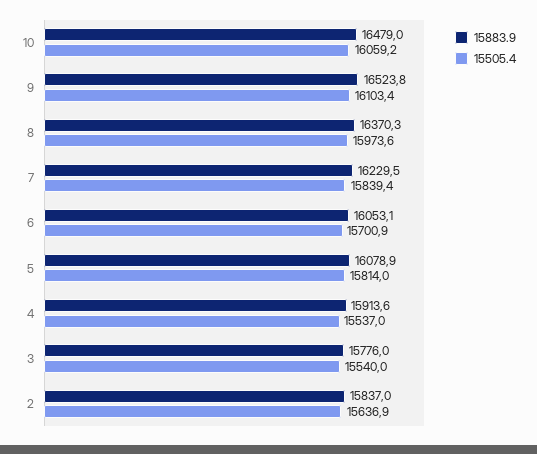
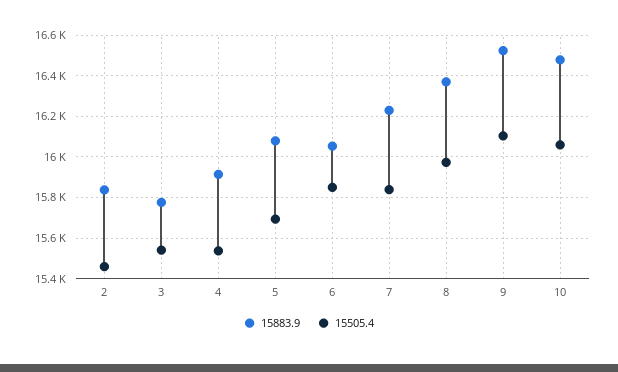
  {
    "15883.9": {
      "10": 16479,
      "9": 16523.8,
      "8": 16370.3,
      "7": 16229.5,
      "6": 16053.1,
      "5": 16078.9,
      "4": 15913.6,
      "3": 15776,
      "2": 15837
    },
    "15505.4": {
      "10": 16059.2,
      "9": 16103.4,
      "8": 15973.6,
      "7": 15839.4,
-     "6": 15700.9,
+     "6": 15850,
-     "5": 15814,
+     "5": 15700,
      "4": 15537,
      "3": 15540,
-     "2": 15636.9
+     "2": 15450
    }
  }

